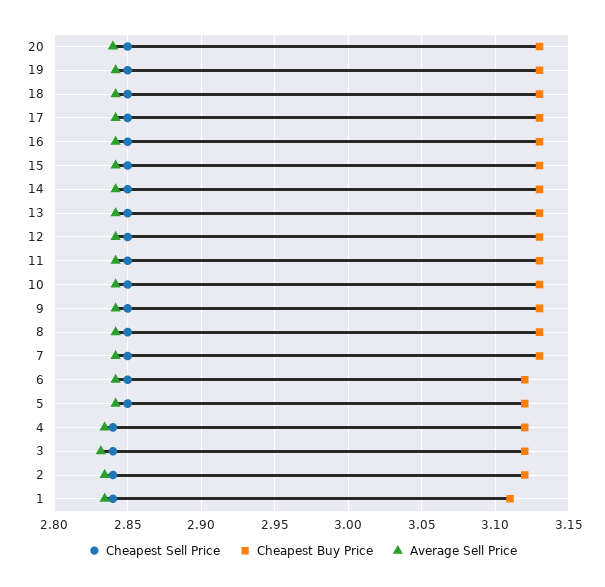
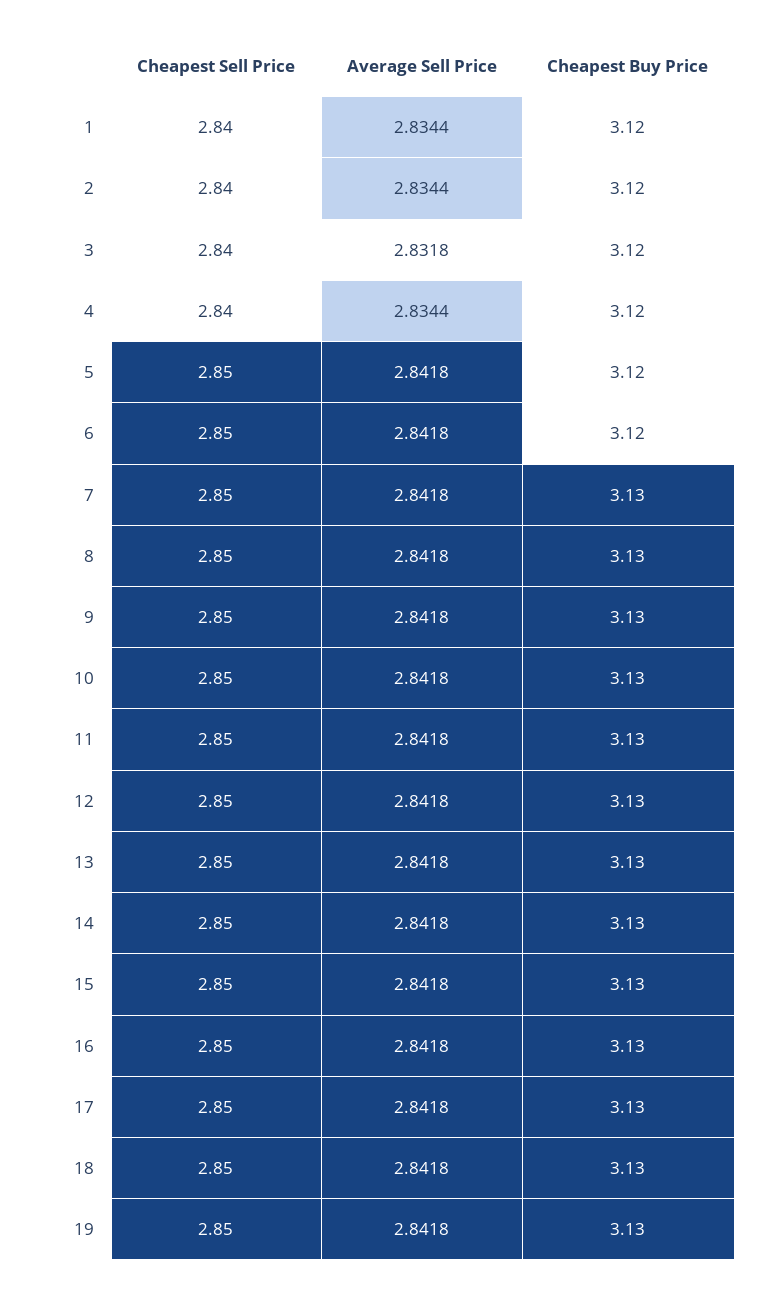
  {
    "Cheapest Sell Price": {
-     "20": 2.85,
      "19": 2.85,
      "18": 2.85,
      "17": 2.85,
      "16": 2.85,
      "15": 2.85,
      "14": 2.85,
      "13": 2.85,
      "12": 2.85,
      "11": 2.85,
      "10": 2.85,
      "9": 2.85,
      "8": 2.85,
      "7": 2.85,
      "6": 2.85,
      "5": 2.85,
      "4": 2.84,
      "3": 2.84,
      "2": 2.84,
      "1": 2.84
    },
    "Cheapest Buy Price": {
-     "20": 3.13,
      "19": 3.13,
      "18": 3.13,
      "17": 3.13,
      "16": 3.13,
      "15": 3.13,
      "14": 3.13,
      "13": 3.13,
      "12": 3.13,
      "11": 3.13,
      "10": 3.13,
      "9": 3.13,
      "8": 3.13,
      "7": 3.13,
      "6": 3.12,
      "5": 3.12,
      "4": 3.12,
      "3": 3.12,
      "2": 3.12,
-     "1": 3.11
+     "1": 3.12
    },
    "Average Sell Price": {
-     "20": 2.84,
      "19": 2.8418,
      "18": 2.8418,
      "17": 2.8418,
      "16": 2.8418,
      "15": 2.8418,
      "14": 2.8418,
      "13": 2.8418,
      "12": 2.8418,
      "11": 2.8418,
      "10": 2.8418,
      "9": 2.8418,
      "8": 2.8418,
      "7": 2.8418,
      "6": 2.8418,
      "5": 2.8418,
      "4": 2.8344,
      "3": 2.8318,
      "2": 2.8344,
      "1": 2.8344
    }
  }

